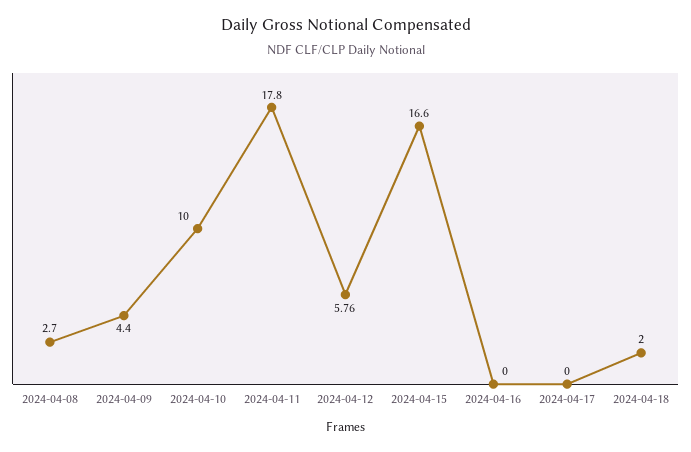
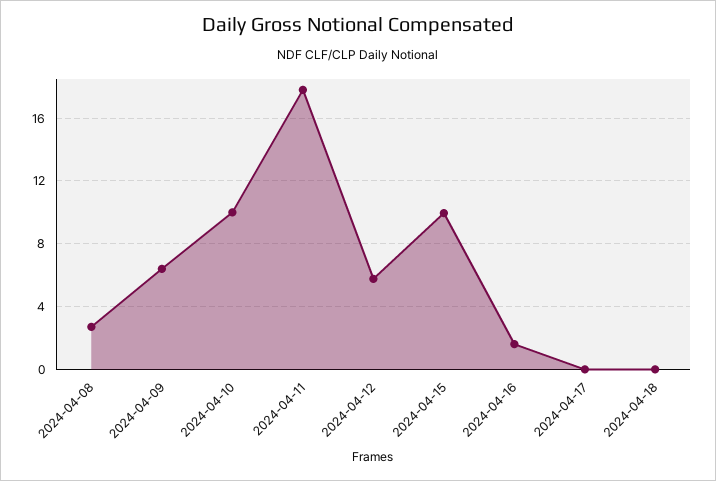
  {
    "2024-04-08": 2.7,
-   "2024-04-09": 4.4,
+   "2024-04-09": 6.5,
    "2024-04-10": 10,
    "2024-04-11": 17.8,
    "2024-04-12": 5.76,
-   "2024-04-15": 16.6,
+   "2024-04-15": 10,
-   "2024-04-16": 0,
+   "2024-04-16": 1.5,
    "2024-04-17": 0,
-   "2024-04-18": 2
+   "2024-04-18": 0
  }

